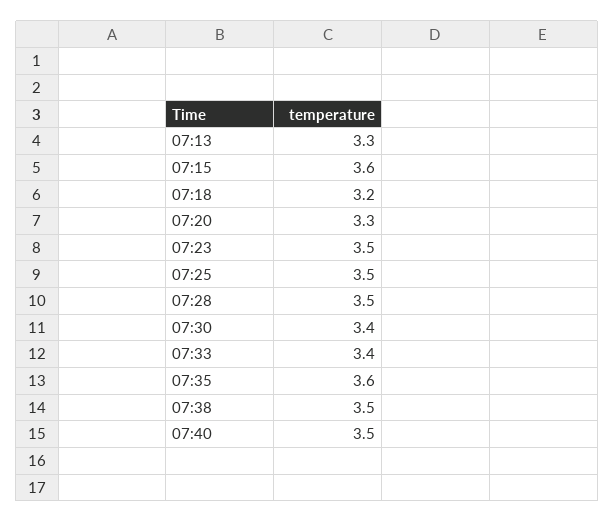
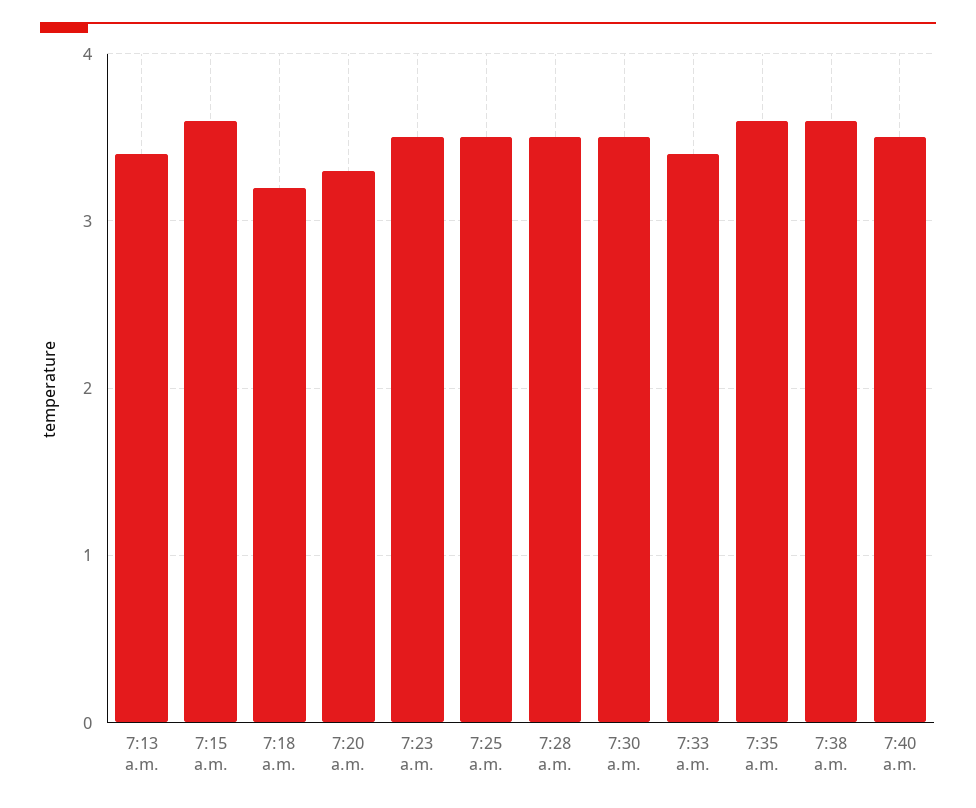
  {
-   "07:13": 3.3,
+   "07:13": 3.4,
    "07:15": 3.6,
    "07:18": 3.2,
    "07:20": 3.3,
    "07:23": 3.5,
    "07:25": 3.5,
    "07:28": 3.5,
-   "07:30": 3.4,
+   "07:30": 3.5,
    "07:33": 3.4,
    "07:35": 3.6,
-   "07:38": 3.5,
+   "07:38": 3.6,
    "07:40": 3.5
  }

